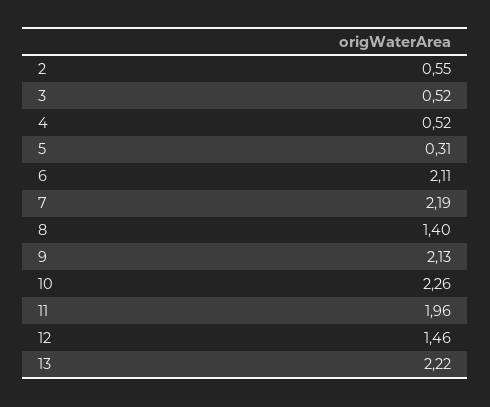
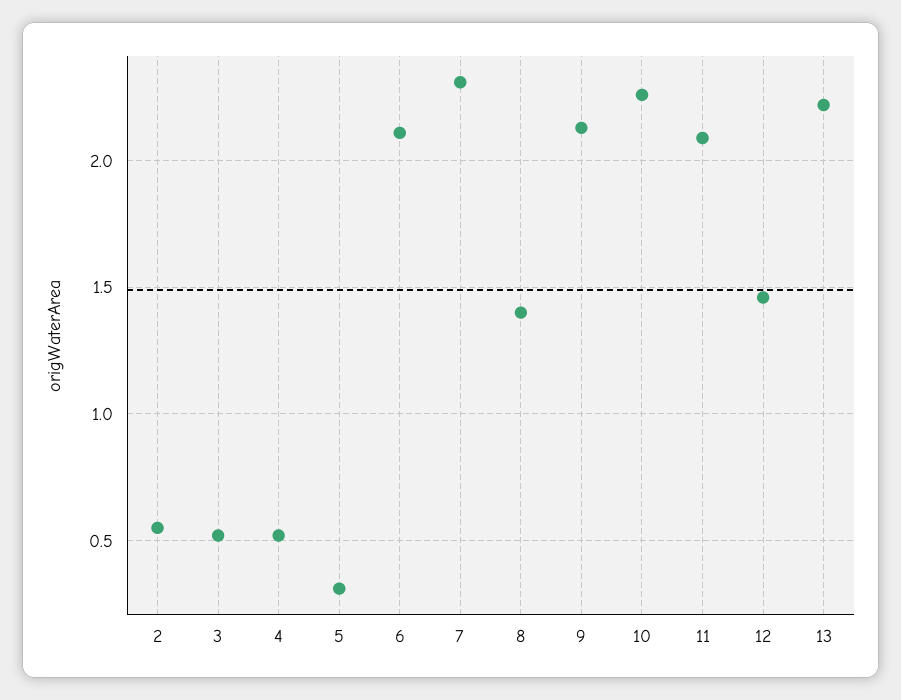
  {
    "2": 0.55,
    "3": 0.52,
    "4": 0.52,
    "5": 0.31,
    "6": 2.11,
-   "7": 2.19,
+   "7": 2.3,
    "8": 1.4,
    "9": 2.13,
    "10": 2.26,
-   "11": 1.96,
+   "11": 2.1,
    "12": 1.46,
    "13": 2.22
  }

